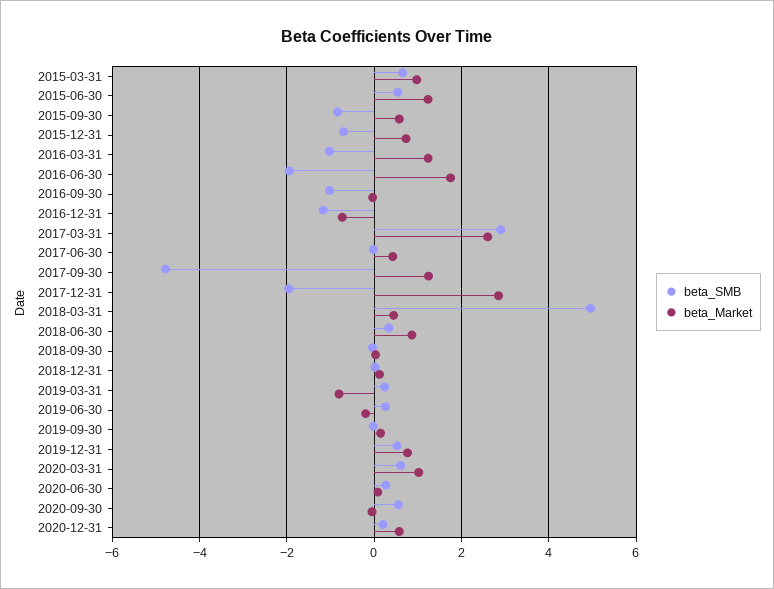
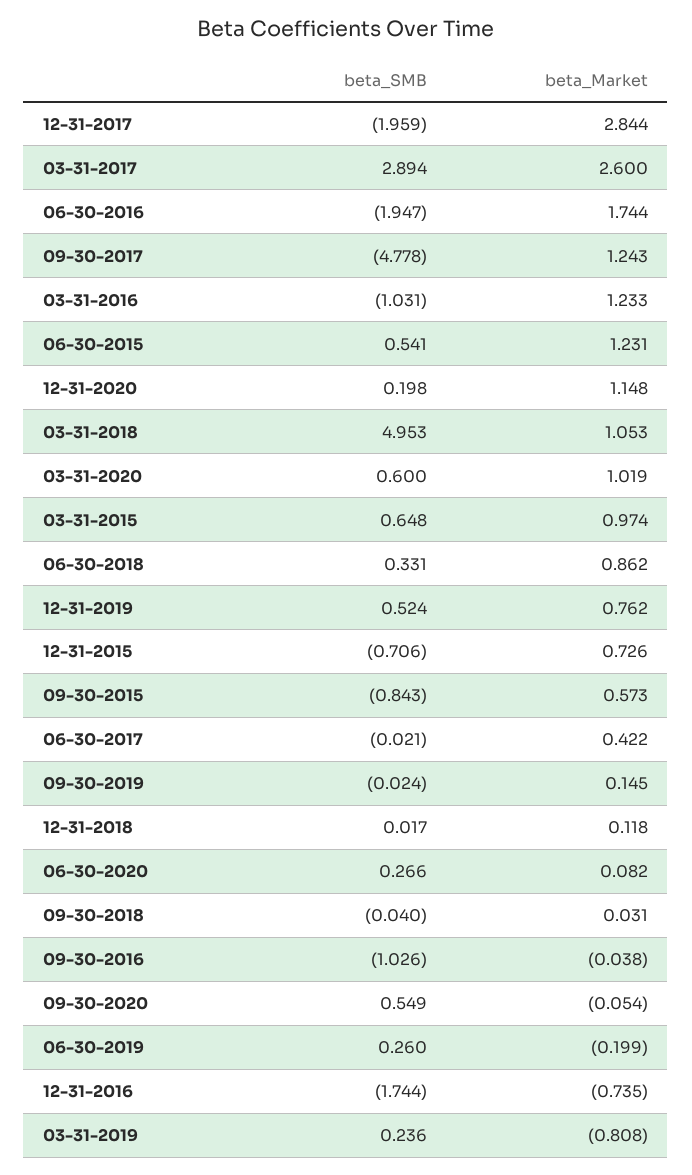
  {
    "beta_SMB": {
      "2015-03-31": 0.648,
      "2015-06-30": 0.541,
      "2015-09-30": -0.843,
      "2015-12-31": -0.706,
      "2016-03-31": -1.031,
      "2016-06-30": -1.947,
      "2016-09-30": -1.026,
-     "2016-12-31": -1.2,
+     "2016-12-31": -1.744,
      "2017-03-31": 2.894,
      "2017-06-30": -0.021,
      "2017-09-30": -4.778,
      "2017-12-31": -1.959,
      "2018-03-31": 4.953,
      "2018-06-30": 0.331,
      "2018-09-30": -0.04,
      "2018-12-31": 0.017,
      "2019-03-31": 0.236,
      "2019-06-30": 0.26,
      "2019-09-30": -0.024,
      "2019-12-31": 0.524,
      "2020-03-31": 0.6,
      "2020-06-30": 0.266,
      "2020-09-30": 0.549,
      "2020-12-31": 0.198
    },
    "beta_Market": {
      "2015-03-31": 0.974,
      "2015-06-30": 1.231,
      "2015-09-30": 0.573,
      "2015-12-31": 0.726,
      "2016-03-31": 1.233,
      "2016-06-30": 1.744,
      "2016-09-30": -0.038,
      "2016-12-31": -0.735,
      "2017-03-31": 2.6,
      "2017-06-30": 0.422,
      "2017-09-30": 1.243,
      "2017-12-31": 2.844,
-     "2018-03-31": 0.4,
+     "2018-03-31": 1.053,
      "2018-06-30": 0.862,
      "2018-09-30": 0.031,
      "2018-12-31": 0.118,
      "2019-03-31": -0.808,
      "2019-06-30": -0.199,
      "2019-09-30": 0.145,
      "2019-12-31": 0.762,
      "2020-03-31": 1.019,
      "2020-06-30": 0.082,
      "2020-09-30": -0.054,
-     "2020-12-31": 0.6
+     "2020-12-31": 1.148
    }
  }

